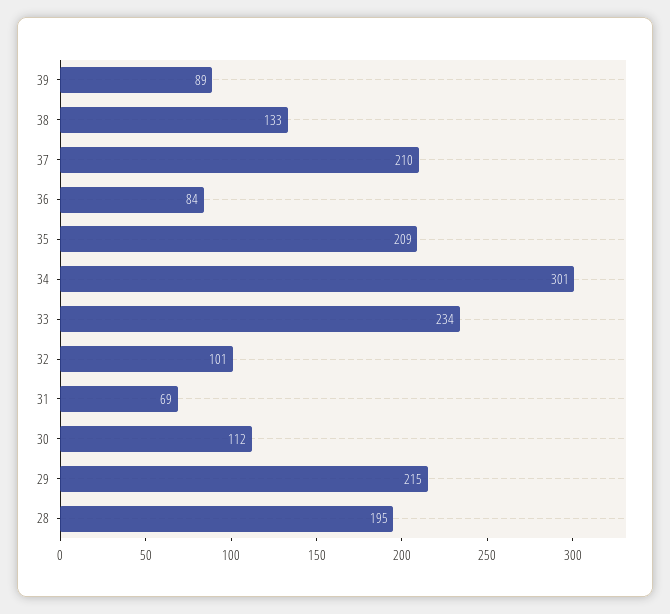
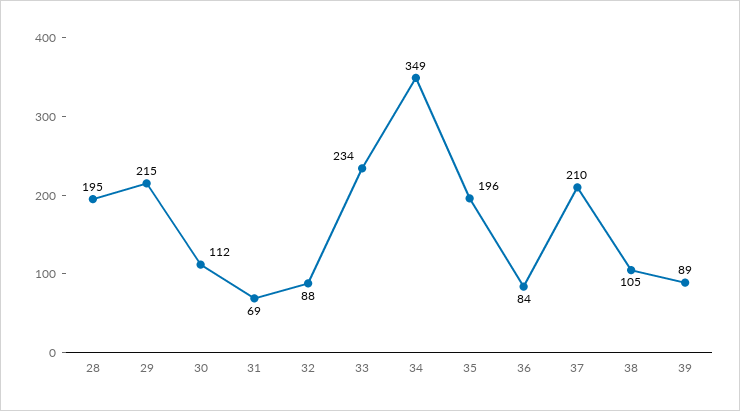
  {
    "39": 89,
-   "38": 133,
+   "38": 105,
    "37": 210,
    "36": 84,
-   "35": 209,
+   "35": 196,
-   "34": 301,
+   "34": 349,
    "33": 234,
-   "32": 101,
+   "32": 88,
    "31": 69,
    "30": 112,
    "29": 215,
    "28": 195
  }

